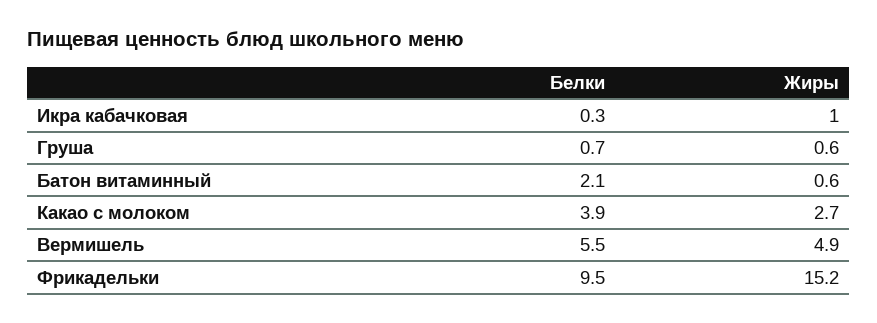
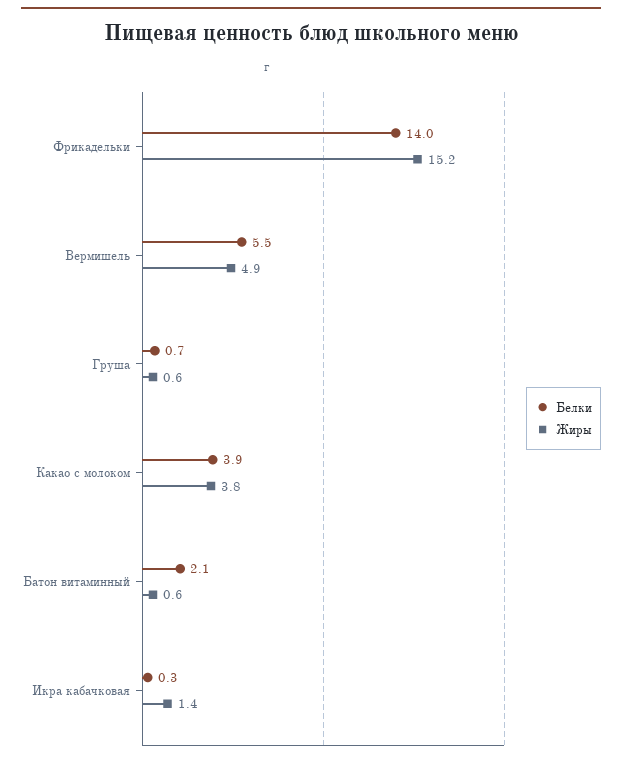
  {
    "Белки": {
      "Икра кабачковая": 0.3,
      "Груша": 0.7,
      "Батон витаминный": 2.1,
      "Какао с молоком": 3.9,
      "Вермишель": 5.5,
-     "Фрикадельки": 9.5
+     "Фрикадельки": 14
    },
    "Жиры": {
-     "Икра кабачковая": 1,
+     "Икра кабачковая": 1.4,
      "Груша": 0.6,
      "Батон витаминный": 0.6,
-     "Какао с молоком": 2.7,
+     "Какао с молоком": 3.8,
      "Вермишель": 4.9,
      "Фрикадельки": 15.2
    }
  }

